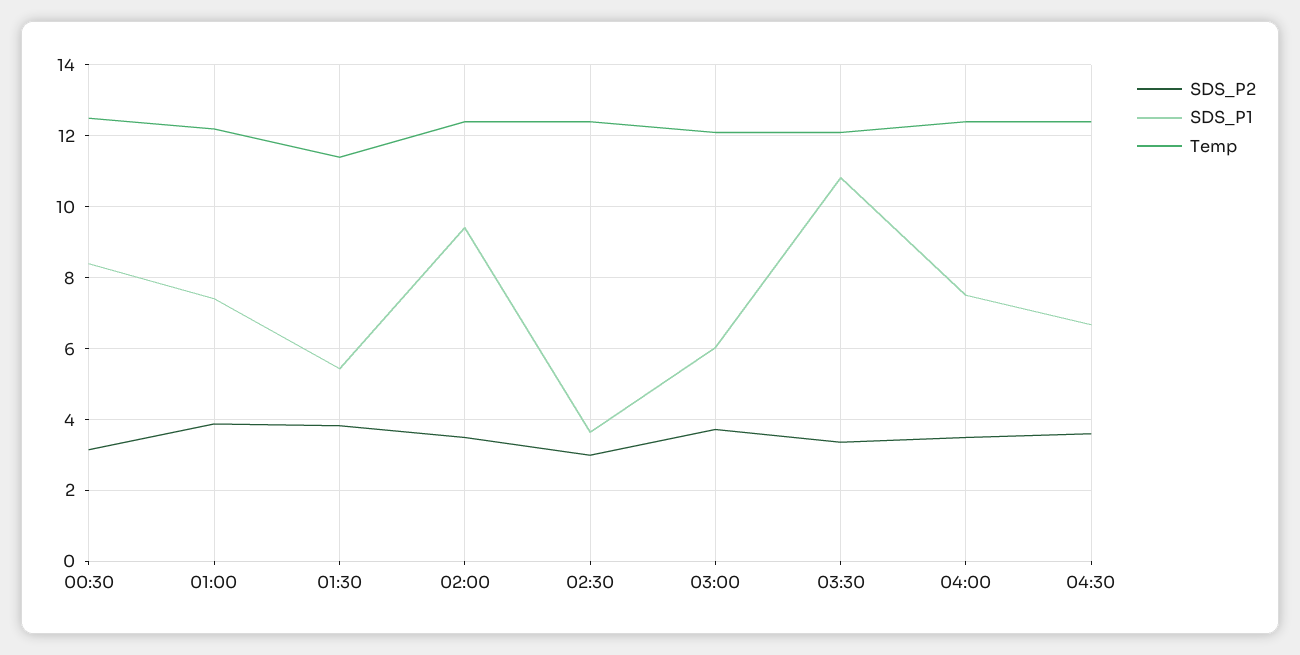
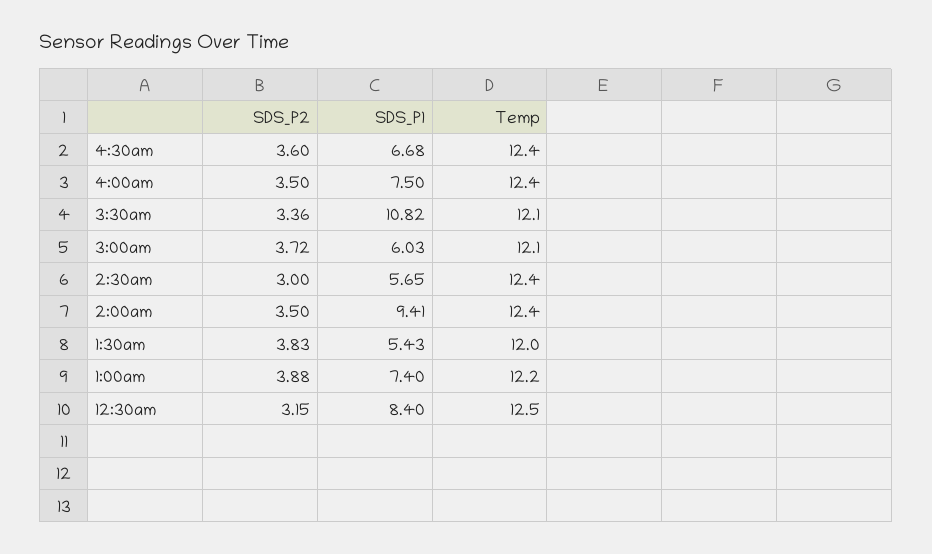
  {
    "SDS_P2": {
      "00:30": 3.15,
      "01:00": 3.88,
      "01:30": 3.83,
      "02:00": 3.5,
      "02:30": 3,
      "03:00": 3.72,
      "03:30": 3.36,
      "04:00": 3.5,
      "04:30": 3.6
    },
    "SDS_P1": {
      "00:30": 8.4,
      "01:00": 7.4,
      "01:30": 5.43,
      "02:00": 9.41,
-     "02:30": 3.6,
+     "02:30": 5.65,
      "03:00": 6.03,
      "03:30": 10.82,
      "04:00": 7.5,
      "04:30": 6.68
    },
    "Temp": {
      "00:30": 12.5,
      "01:00": 12.2,
-     "01:30": 11.4,
+     "01:30": 12,
      "02:00": 12.4,
      "02:30": 12.4,
      "03:00": 12.1,
      "03:30": 12.1,
      "04:00": 12.4,
      "04:30": 12.4
    }
  }

